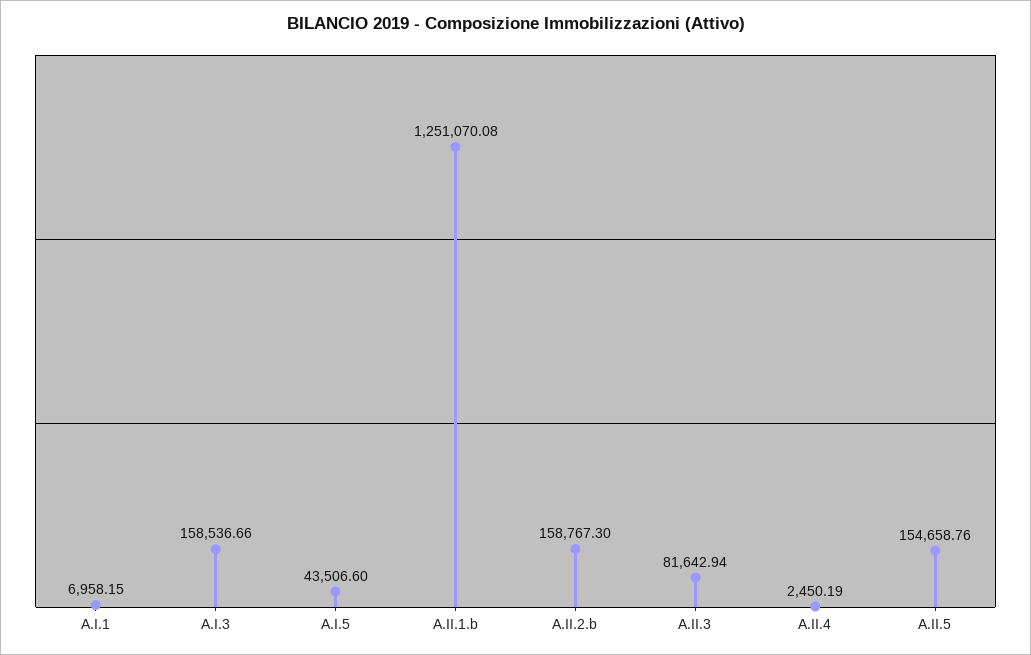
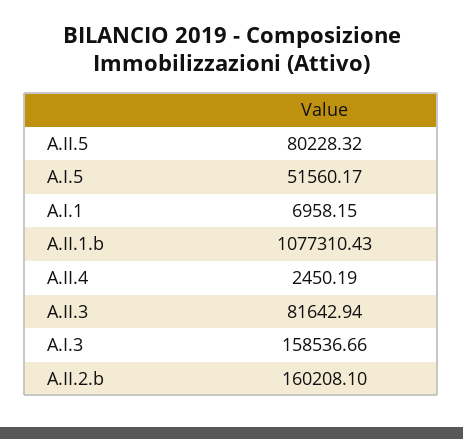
  {
    "A.I.1": 6958.15,
    "A.I.3": 158536.66,
-   "A.I.5": 43506.6,
+   "A.I.5": 51560.17,
-   "A.II.1.b": 1251070.08,
+   "A.II.1.b": 1077310.43,
-   "A.II.2.b": 158767.3,
+   "A.II.2.b": 160208.1,
    "A.II.3": 81642.94,
    "A.II.4": 2450.19,
-   "A.II.5": 154658.76
+   "A.II.5": 80228.32
  }

